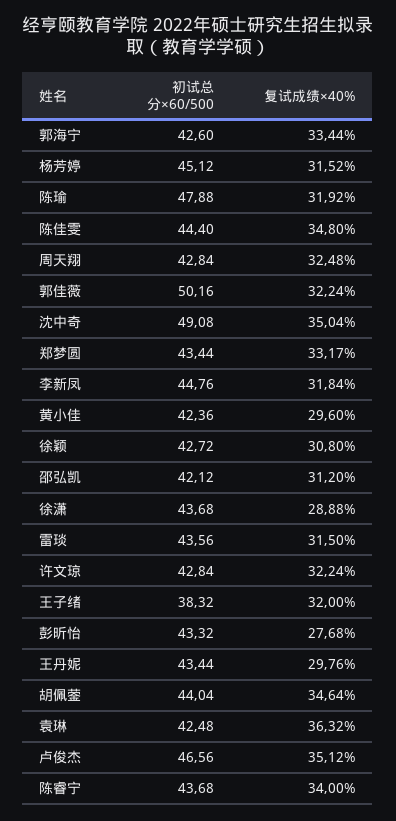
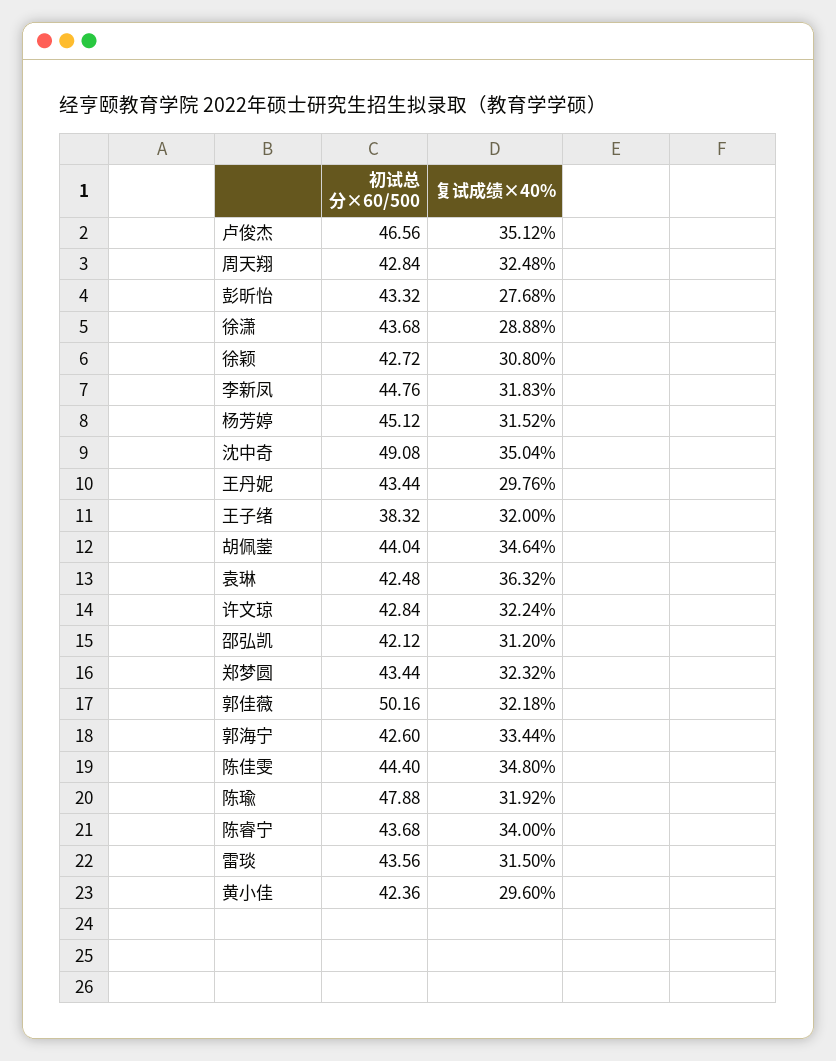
  {
    "初试总分×60/500": {
      "郭海宁": 42.6,
      "杨芳婷": 45.12,
      "陈瑜": 47.88,
      "陈佳雯": 44.4,
      "周天翔": 42.84,
      "郭佳薇": 50.16,
      "沈中奇": 49.08,
      "郑梦圆": 43.44,
      "李新凤": 44.76,
      "黄小佳": 42.36,
      "徐颖": 42.72,
      "邵弘凯": 42.12,
      "徐潇": 43.68,
      "雷琰": 43.56,
      "许文琼": 42.84,
      "王子绪": 38.32,
      "彭昕怡": 43.32,
      "王丹妮": 43.44,
      "胡佩蓥": 44.04,
      "袁琳": 42.48,
      "卢俊杰": 46.56,
      "陈睿宁": 43.68
    },
    "复试成绩×40%": {
      "郭海宁": 33.44,
      "杨芳婷": 31.52,
      "陈瑜": 31.92,
      "陈佳雯": 34.8,
      "周天翔": 32.48,
-     "郭佳薇": 32.24,
+     "郭佳薇": 32.18,
      "沈中奇": 35.04,
-     "郑梦圆": 33.17,
+     "郑梦圆": 32.32,
-     "李新凤": 31.84,
+     "李新凤": 31.83,
      "黄小佳": 29.6,
      "徐颖": 30.8,
      "邵弘凯": 31.2,
      "徐潇": 28.88,
      "雷琰": 31.5,
      "许文琼": 32.24,
      "王子绪": 32,
      "彭昕怡": 27.68,
      "王丹妮": 29.76,
      "胡佩蓥": 34.64,
      "袁琳": 36.32,
      "卢俊杰": 35.12,
      "陈睿宁": 34
    }
  }

